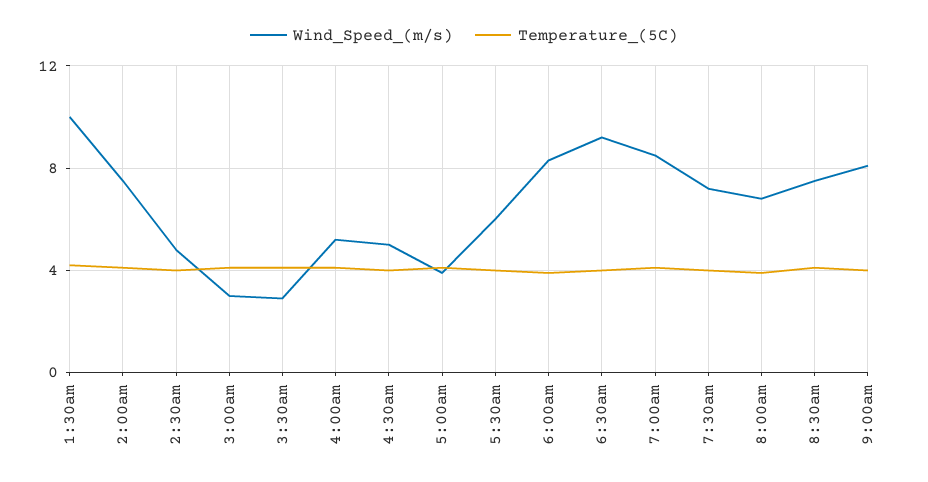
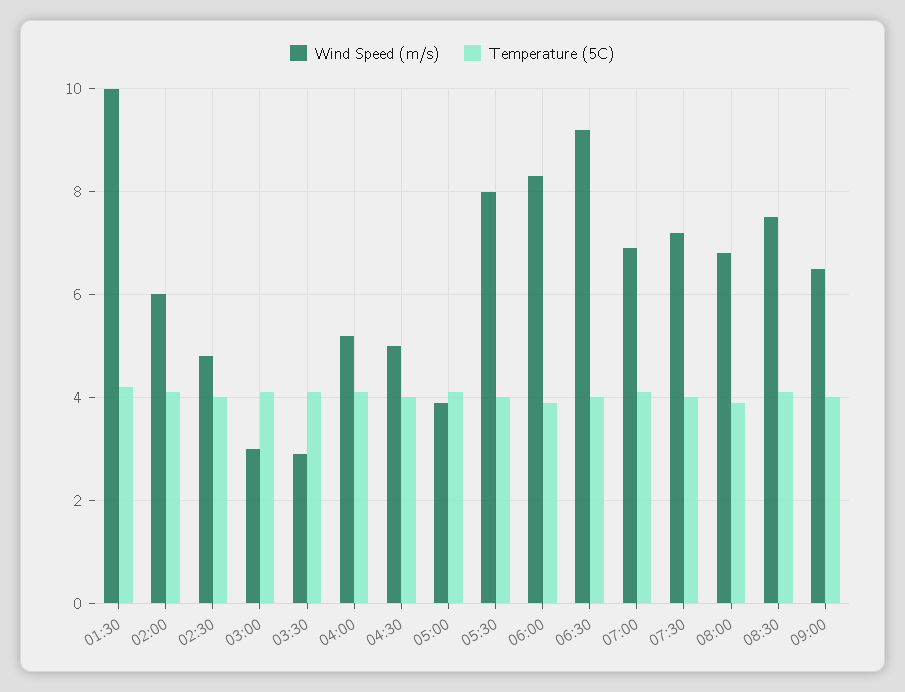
  {
    "Wind_Speed_(m/s)": {
      "1:30am": 10,
-     "2:00am": 7.5,
+     "2:00am": 6,
      "2:30am": 5,
      "3:00am": 3,
      "3:30am": 3,
      "4:00am": 5,
      "4:30am": 5,
      "5:00am": 4,
-     "5:30am": 6,
+     "5:30am": 8,
      "6:00am": 8.5,
      "6:30am": 9,
-     "7:00am": 8.5,
+     "7:00am": 7,
      "7:30am": 7,
      "8:00am": 7,
      "8:30am": 7.5,
-     "9:00am": 8
+     "9:00am": 6.5
    },
    "Temperature_(5C)": {
      "1:30am": 4,
      "2:00am": 4,
      "2:30am": 4,
      "3:00am": 4,
      "3:30am": 4,
      "4:00am": 4,
      "4:30am": 4,
      "5:00am": 4,
      "5:30am": 4,
      "6:00am": 4,
      "6:30am": 4,
      "7:00am": 4,
      "7:30am": 4,
      "8:00am": 4,
      "8:30am": 4,
      "9:00am": 4
    }
  }

